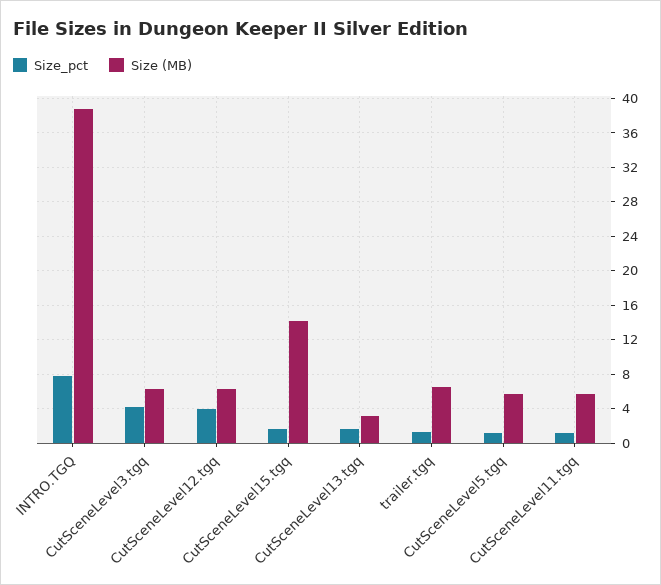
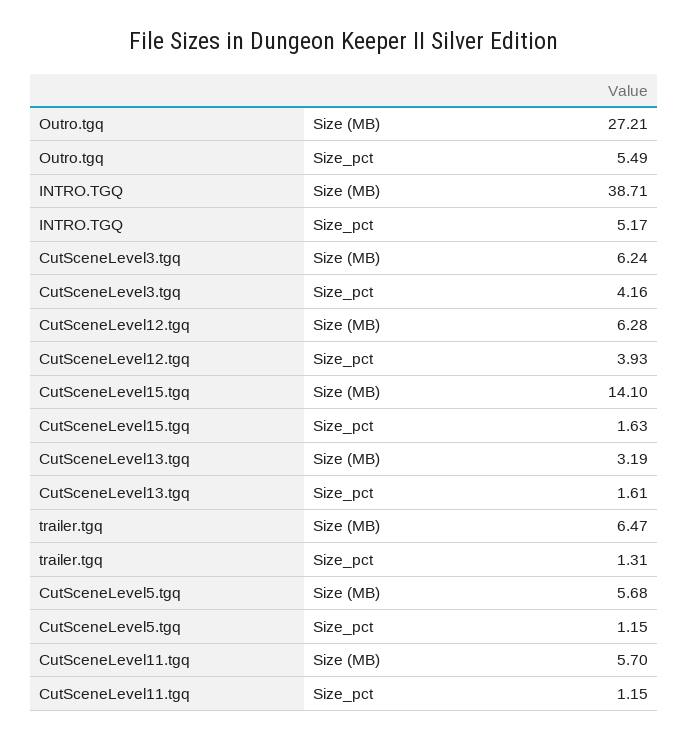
  {
    "Size_pct": {
-     "INTRO.TGQ": 8,
+     "INTRO.TGQ": 5.17,
      "CutSceneLevel3.tgq": 4.16,
      "CutSceneLevel12.tgq": 3.93,
      "CutSceneLevel15.tgq": 1.63,
      "CutSceneLevel13.tgq": 1.61,
      "trailer.tgq": 1.31,
      "CutSceneLevel5.tgq": 1.15,
-     "CutSceneLevel11.tgq": 1.15
+     "CutSceneLevel11.tgq": 1.15,
+     "Outro.tgq": 5.49
    },
    "Size (MB)": {
      "INTRO.TGQ": 38.71,
      "CutSceneLevel3.tgq": 6.24,
      "CutSceneLevel12.tgq": 6.28,
      "CutSceneLevel15.tgq": 14.1,
      "CutSceneLevel13.tgq": 3.19,
      "trailer.tgq": 6.47,
      "CutSceneLevel5.tgq": 5.68,
-     "CutSceneLevel11.tgq": 5.7
+     "CutSceneLevel11.tgq": 5.7,
+     "Outro.tgq": 27.21
    }
  }

